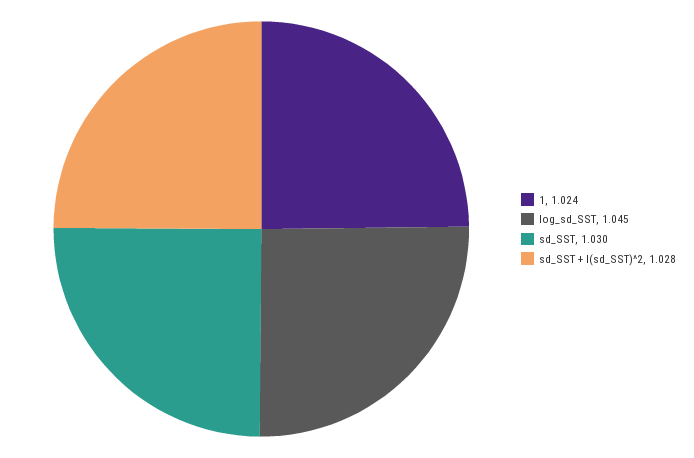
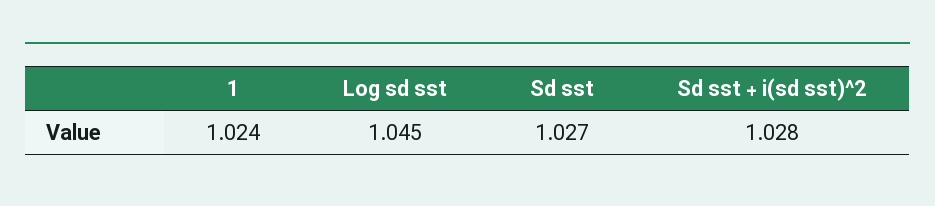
  {
    "1": 1.024,
    "log_sd_SST": 1.045,
-   "sd_SST": 1.03,
+   "sd_SST": 1.027,
    "sd_SST + I(sd_SST)^2": 1.028
  }

